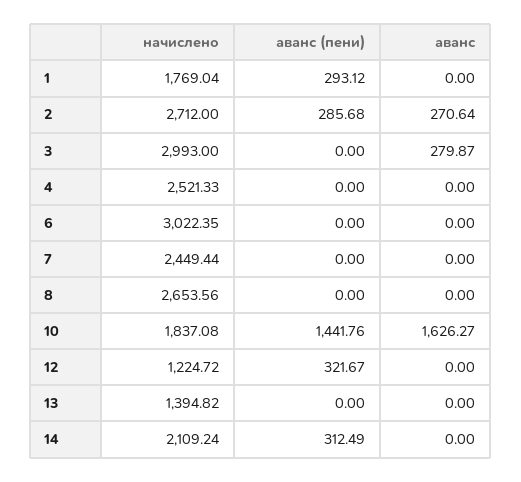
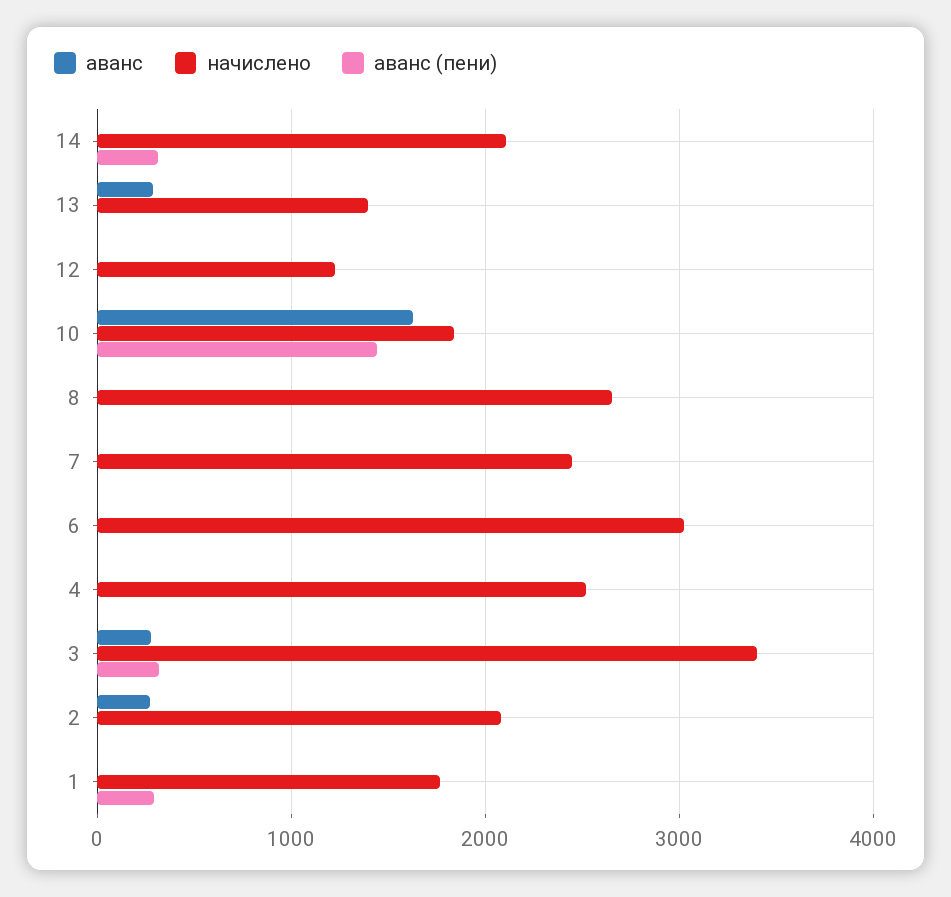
  {
    "начислено": {
      "1": 1769.04,
-     "2": 2712,
+     "2": 2100,
-     "3": 2993,
+     "3": 3400,
      "4": 2521.33,
      "6": 3022.35,
      "7": 2449.44,
      "8": 2653.56,
      "10": 1837.08,
      "12": 1224.72,
      "13": 1394.82,
      "14": 2109.24
    },
    "аванс (пени)": {
      "1": 293.12,
-     "2": 285.68,
+     "2": 0,
-     "3": 0,
+     "3": 300,
      "4": 0,
      "6": 0,
      "7": 0,
      "8": 0,
      "10": 1441.76,
-     "12": 321.67,
+     "12": 0,
      "13": 0,
      "14": 312.49
    },
    "аванс": {
      "1": 0,
      "2": 270.64,
      "3": 279.87,
      "4": 0,
      "6": 0,
      "7": 0,
      "8": 0,
      "10": 1626.27,
      "12": 0,
-     "13": 0,
+     "13": 300,
      "14": 0
    }
  }

